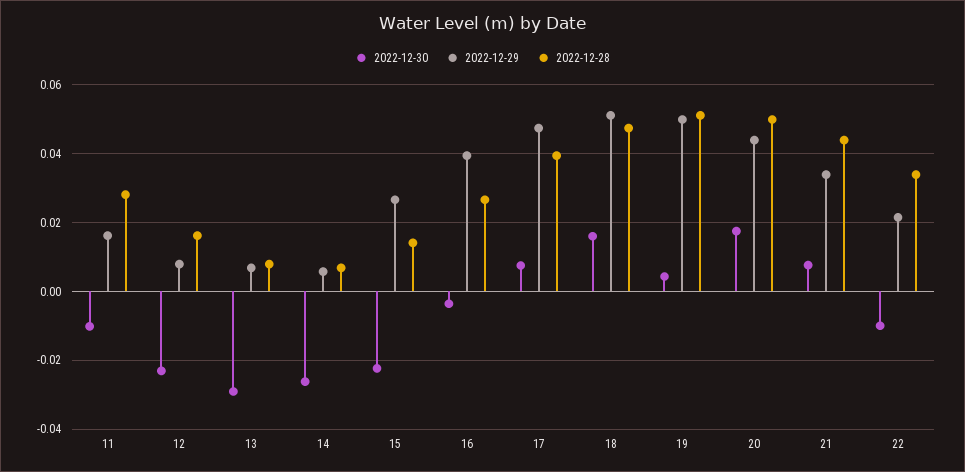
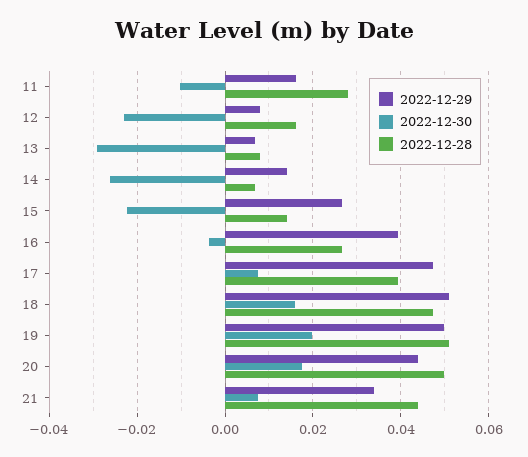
  {
    "2022-12-30": {
      "11": -0.01,
      "12": -0.024,
      "13": -0.03,
      "14": -0.026,
      "15": -0.022,
      "16": -0.004,
      "17": 0.008,
      "18": 0.016,
-     "19": 0.004,
+     "19": 0.02,
      "20": 0.018,
-     "21": 0.008,
+     "21": 0.008
-     "22": -0.01
    },
    "2022-12-29": {
      "11": 0.016,
      "12": 0.008,
      "13": 0.006,
-     "14": 0.006,
+     "14": 0.014,
      "15": 0.026,
      "16": 0.04,
      "17": 0.048,
      "18": 0.052,
      "19": 0.05,
      "20": 0.044,
-     "21": 0.034,
+     "21": 0.034
-     "22": 0.022
    },
    "2022-12-28": {
      "11": 0.028,
      "12": 0.016,
      "13": 0.008,
      "14": 0.006,
      "15": 0.014,
      "16": 0.026,
      "17": 0.04,
      "18": 0.048,
      "19": 0.052,
      "20": 0.05,
-     "21": 0.044,
+     "21": 0.044
-     "22": 0.034
    }
  }

